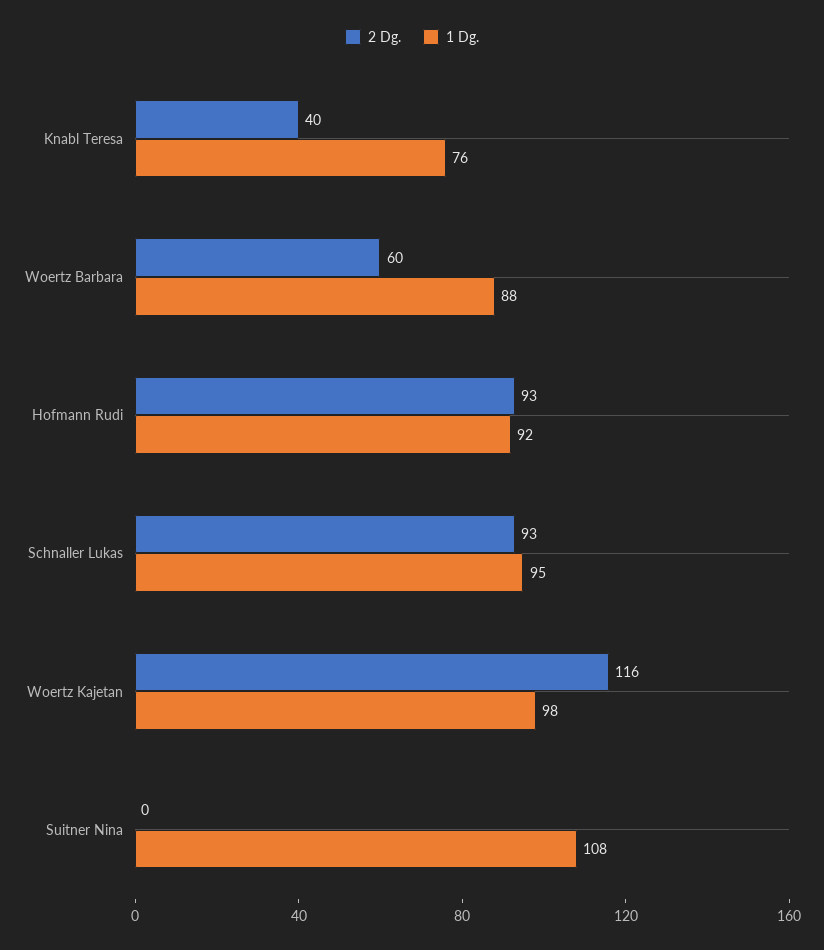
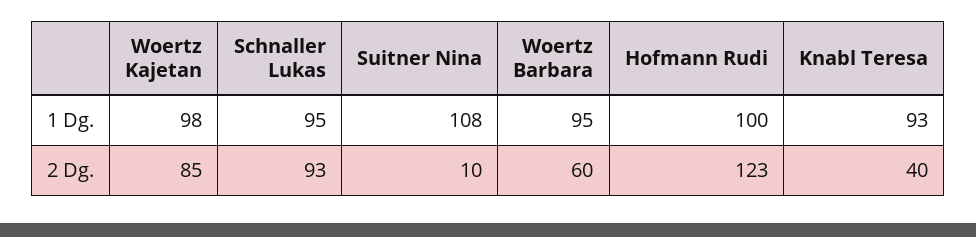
  {
    "2 Dg.": {
      "Knabl Teresa": 40,
      "Woertz Barbara": 60,
-     "Hofmann Rudi": 93,
+     "Hofmann Rudi": 123,
      "Schnaller Lukas": 93,
-     "Woertz Kajetan": 116,
+     "Woertz Kajetan": 85,
-     "Suitner Nina": 0
+     "Suitner Nina": 10
    },
    "1 Dg.": {
-     "Knabl Teresa": 76,
+     "Knabl Teresa": 93,
-     "Woertz Barbara": 88,
+     "Woertz Barbara": 95,
-     "Hofmann Rudi": 92,
+     "Hofmann Rudi": 100,
      "Schnaller Lukas": 95,
      "Woertz Kajetan": 98,
      "Suitner Nina": 108
    }
  }

